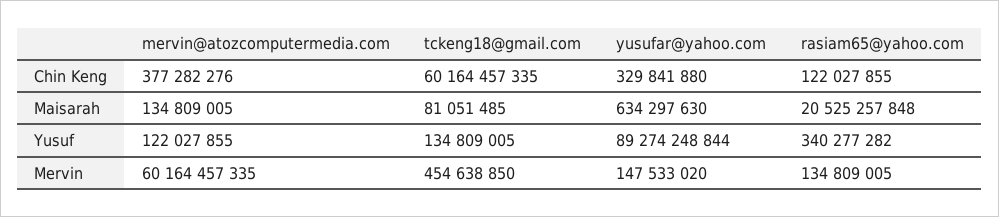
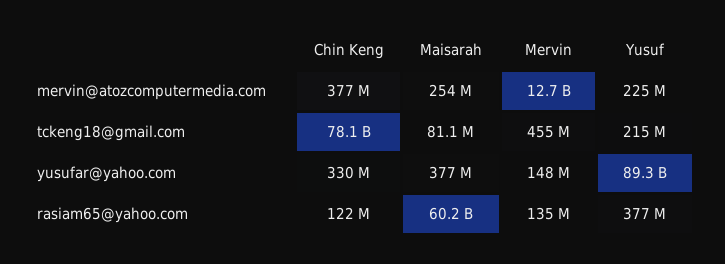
  {
    "mervin@atozcomputermedia.com": {
      "Chin Keng": 377282276,
-     "Maisarah": 134809005,
+     "Maisarah": 254000000,
-     "Yusuf": 122027855,
+     "Yusuf": 225000000,
-     "Mervin": 60164457335
+     "Mervin": 12700000000
    },
    "tckeng18@gmail.com": {
-     "Chin Keng": 60164457335,
+     "Chin Keng": 78100000000,
      "Maisarah": 81051485,
-     "Yusuf": 134809005,
+     "Yusuf": 215000000,
      "Mervin": 454638850
    },
    "yusufar@yahoo.com": {
      "Chin Keng": 329841880,
-     "Maisarah": 634297630,
+     "Maisarah": 377000000,
      "Yusuf": 89274248844,
      "Mervin": 147533020
    },
    "rasiam65@yahoo.com": {
      "Chin Keng": 122027855,
-     "Maisarah": 20525257848,
+     "Maisarah": 60200000000,
-     "Yusuf": 340277282,
+     "Yusuf": 377000000,
      "Mervin": 134809005
    }
  }

